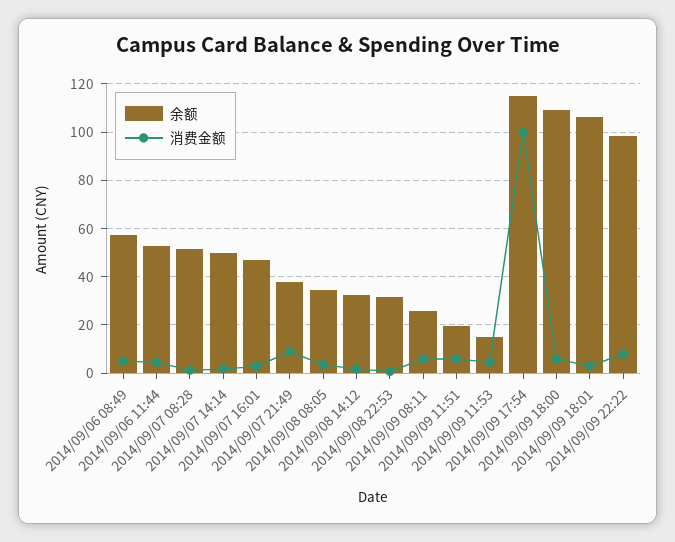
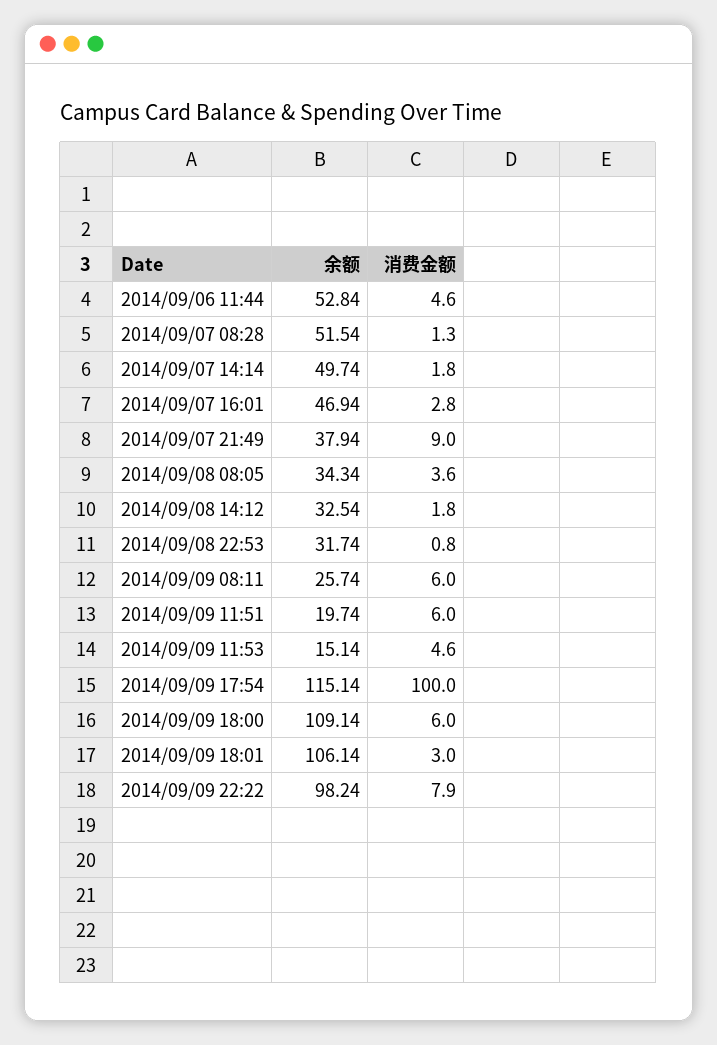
  {
    "余额": {
-     "2014/09/06 08:49": 57.5,
      "2014/09/06 11:44": 52.84,
      "2014/09/07 08:28": 51.54,
      "2014/09/07 14:14": 49.74,
      "2014/09/07 16:01": 46.94,
      "2014/09/07 21:49": 37.94,
      "2014/09/08 08:05": 34.34,
      "2014/09/08 14:12": 32.54,
      "2014/09/08 22:53": 31.74,
      "2014/09/09 08:11": 25.74,
      "2014/09/09 11:51": 19.74,
      "2014/09/09 11:53": 15.14,
      "2014/09/09 17:54": 115.14,
      "2014/09/09 18:00": 109.14,
      "2014/09/09 18:01": 106.14,
      "2014/09/09 22:22": 98.24
    },
    "消费金额": {
-     "2014/09/06 08:49": 5,
      "2014/09/06 11:44": 4.6,
      "2014/09/07 08:28": 1.3,
      "2014/09/07 14:14": 1.8,
      "2014/09/07 16:01": 2.8,
      "2014/09/07 21:49": 9,
      "2014/09/08 08:05": 3.6,
      "2014/09/08 14:12": 1.8,
      "2014/09/08 22:53": 0.8,
      "2014/09/09 08:11": 6,
      "2014/09/09 11:51": 6,
      "2014/09/09 11:53": 4.6,
      "2014/09/09 17:54": 100,
      "2014/09/09 18:00": 6,
      "2014/09/09 18:01": 3,
      "2014/09/09 22:22": 7.9
    }
  }

